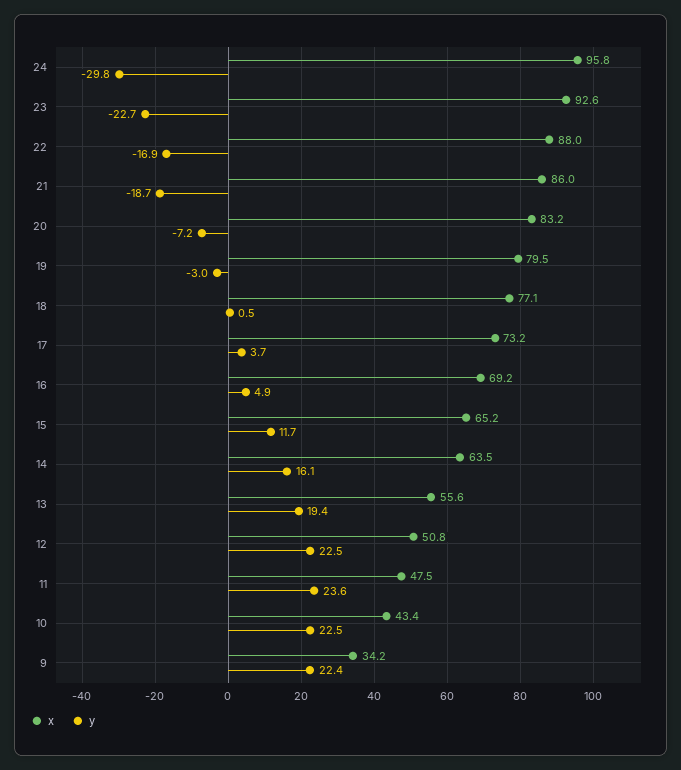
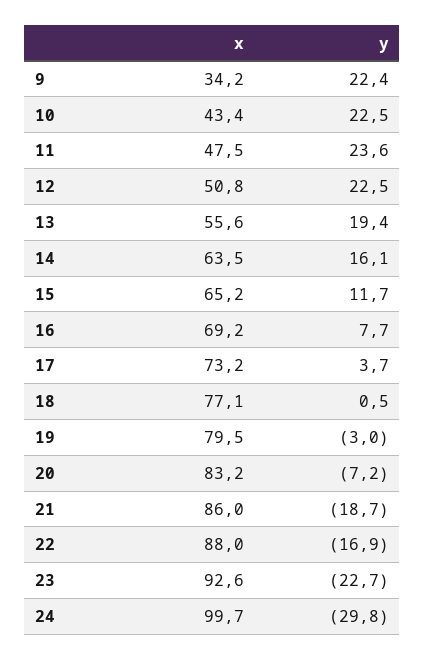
  {
    "x": {
-     "24": 95.8,
+     "24": 99.7,
      "23": 92.6,
      "22": 88,
      "21": 86,
      "20": 83.2,
      "19": 79.5,
      "18": 77.1,
      "17": 73.2,
      "16": 69.2,
      "15": 65.2,
      "14": 63.5,
      "13": 55.6,
      "12": 50.8,
      "11": 47.5,
      "10": 43.4,
      "9": 34.2
    },
    "y": {
      "24": -29.8,
      "23": -22.7,
      "22": -16.9,
      "21": -18.7,
      "20": -7.2,
      "19": -3,
      "18": 0.5,
      "17": 3.7,
-     "16": 4.9,
+     "16": 7.7,
      "15": 11.7,
      "14": 16.1,
      "13": 19.4,
      "12": 22.5,
      "11": 23.6,
      "10": 22.5,
      "9": 22.4
    }
  }

